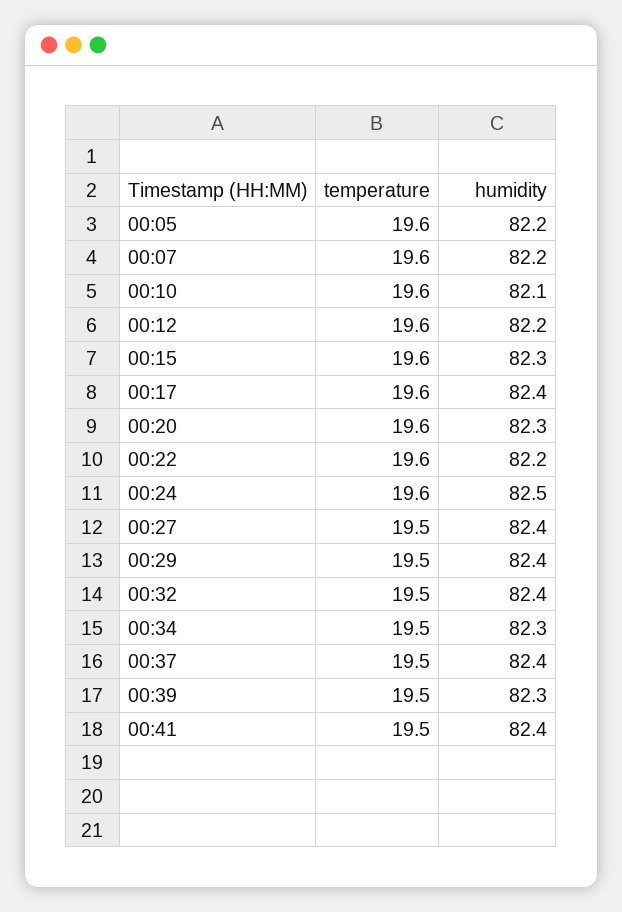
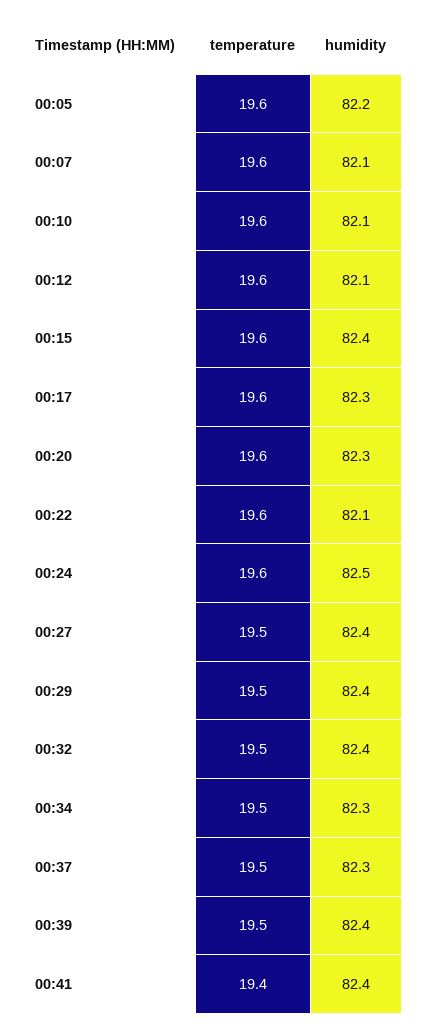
  {
    "temperature": {
      "00:05": 19.6,
      "00:07": 19.6,
      "00:10": 19.6,
      "00:12": 19.6,
      "00:15": 19.6,
      "00:17": 19.6,
      "00:20": 19.6,
      "00:22": 19.6,
      "00:24": 19.6,
      "00:27": 19.5,
      "00:29": 19.5,
      "00:32": 19.5,
      "00:34": 19.5,
      "00:37": 19.5,
      "00:39": 19.5,
-     "00:41": 19.5
+     "00:41": 19.4
    },
    "humidity": {
      "00:05": 82.2,
-     "00:07": 82.2,
+     "00:07": 82.1,
      "00:10": 82.1,
-     "00:12": 82.2,
+     "00:12": 82.1,
-     "00:15": 82.3,
+     "00:15": 82.4,
-     "00:17": 82.4,
+     "00:17": 82.3,
      "00:20": 82.3,
-     "00:22": 82.2,
+     "00:22": 82.1,
      "00:24": 82.5,
      "00:27": 82.4,
      "00:29": 82.4,
      "00:32": 82.4,
      "00:34": 82.3,
-     "00:37": 82.4,
+     "00:37": 82.3,
-     "00:39": 82.3,
+     "00:39": 82.4,
      "00:41": 82.4
    }
  }

